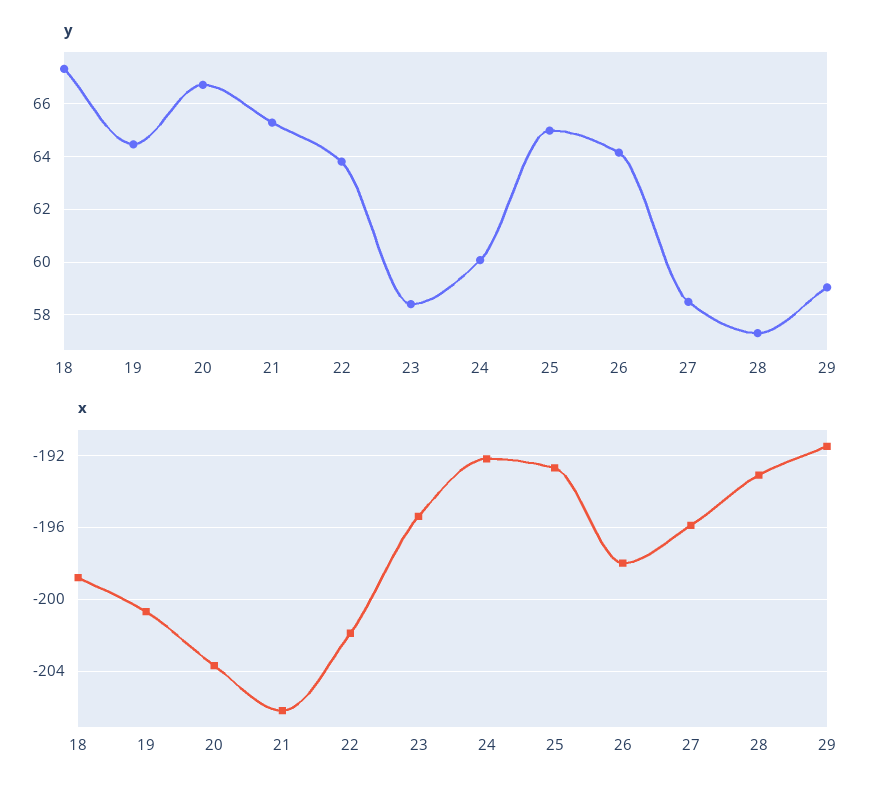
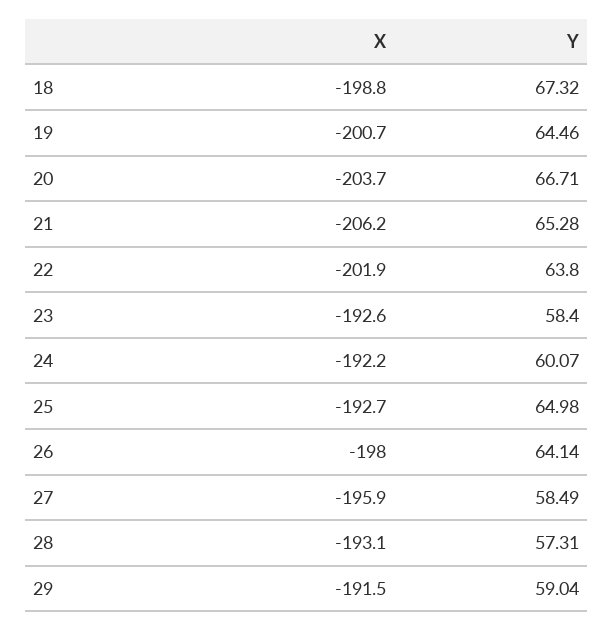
  {
    "y": {
      "18": 67.32,
      "19": 64.46,
      "20": 66.71,
      "21": 65.28,
      "22": 63.8,
      "23": 58.4,
      "24": 60.07,
      "25": 64.98,
      "26": 64.14,
      "27": 58.49,
      "28": 57.31,
      "29": 59.04
    },
    "x": {
      "18": -198.8,
      "19": -200.7,
      "20": -203.7,
      "21": -206.2,
      "22": -201.9,
-     "23": -195.5,
+     "23": -192.6,
      "24": -192.2,
      "25": -192.7,
      "26": -198,
      "27": -195.9,
      "28": -193.1,
      "29": -191.5
    }
  }

